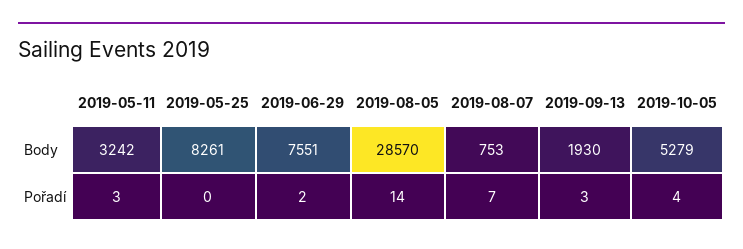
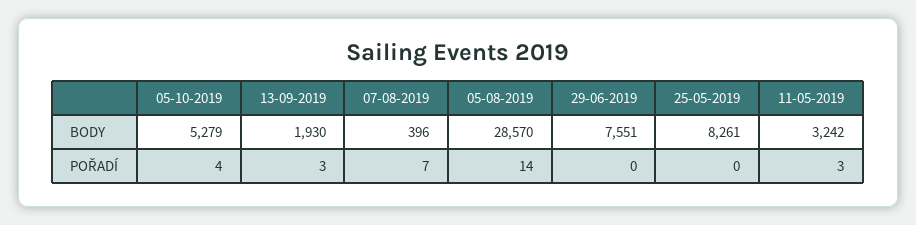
  {
    "2019-05-11": {
      "Body": 3242,
      "Pořadí": 3
    },
    "2019-05-25": {
      "Body": 8261,
      "Pořadí": 0
    },
    "2019-06-29": {
      "Body": 7551,
-     "Pořadí": 2
+     "Pořadí": 0
    },
    "2019-08-05": {
      "Body": 28570,
      "Pořadí": 14
    },
    "2019-08-07": {
-     "Body": 753,
+     "Body": 396,
      "Pořadí": 7
    },
    "2019-09-13": {
      "Body": 1930,
      "Pořadí": 3
    },
    "2019-10-05": {
      "Body": 5279,
      "Pořadí": 4
    }
  }

